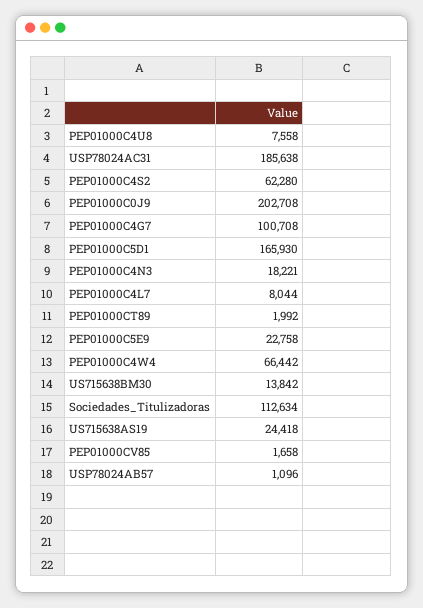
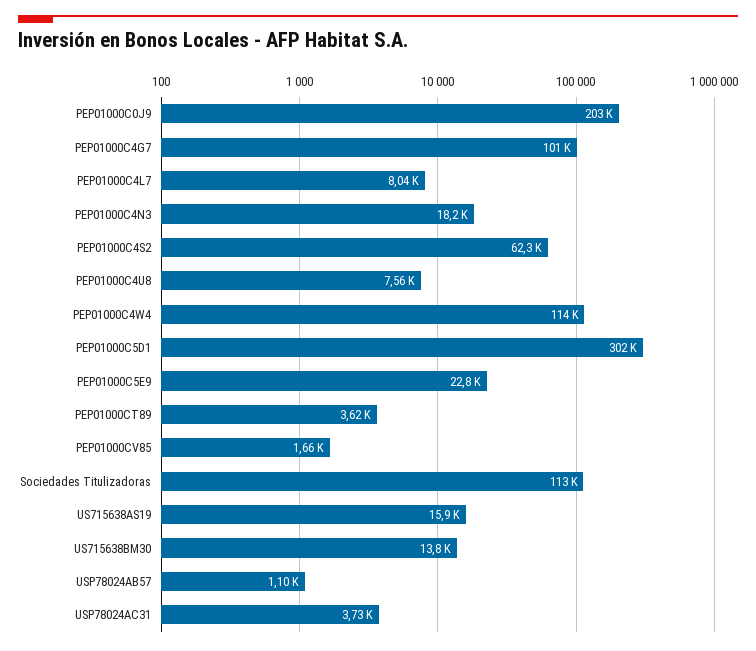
  {
    "PEP01000C4U8": 7558,
-   "USP78024AC31": 185638,
+   "USP78024AC31": 3730,
    "PEP01000C4S2": 62280,
    "PEP01000C0J9": 202708,
    "PEP01000C4G7": 100708,
-   "PEP01000C5D1": 165930,
+   "PEP01000C5D1": 302000,
    "PEP01000C4N3": 18221,
    "PEP01000C4L7": 8044,
-   "PEP01000CT89": 1992,
+   "PEP01000CT89": 3620,
    "PEP01000C5E9": 22758,
-   "PEP01000C4W4": 66442,
+   "PEP01000C4W4": 114000,
    "US715638BM30": 13842,
    "Sociedades_Titulizadoras": 112634,
-   "US715638AS19": 24418,
+   "US715638AS19": 15900,
    "PEP01000CV85": 1658,
    "USP78024AB57": 1096
  }

